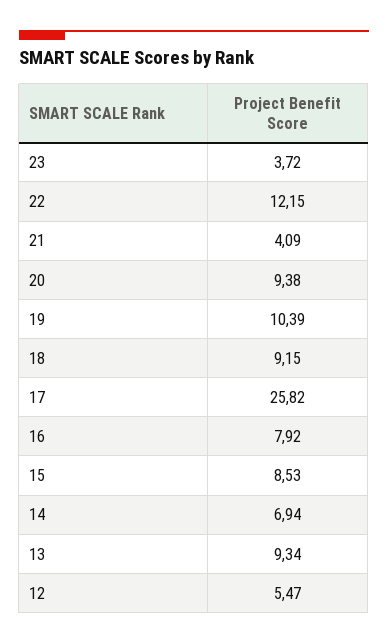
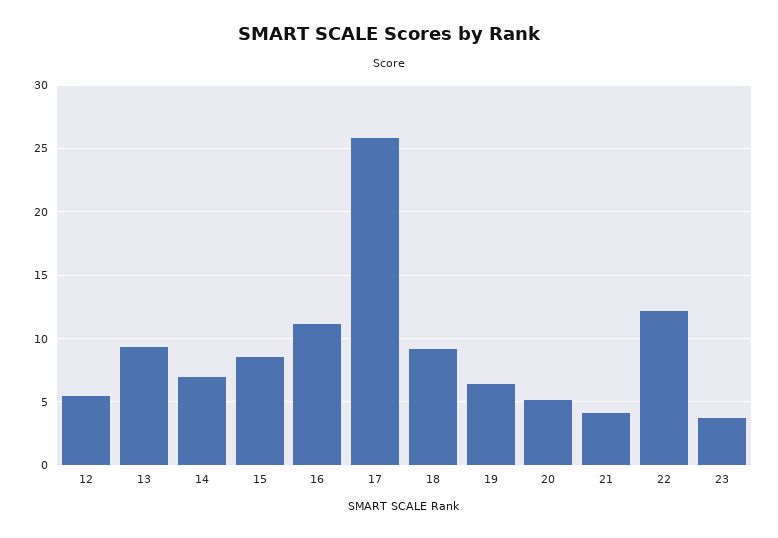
  {
    "23": 3.72,
    "22": 12.15,
    "21": 4.09,
-   "20": 9.38,
+   "20": 5,
-   "19": 10.39,
+   "19": 6.5,
    "18": 9.15,
    "17": 25.82,
-   "16": 7.92,
+   "16": 11,
    "15": 8.53,
    "14": 6.94,
    "13": 9.34,
    "12": 5.47
  }

